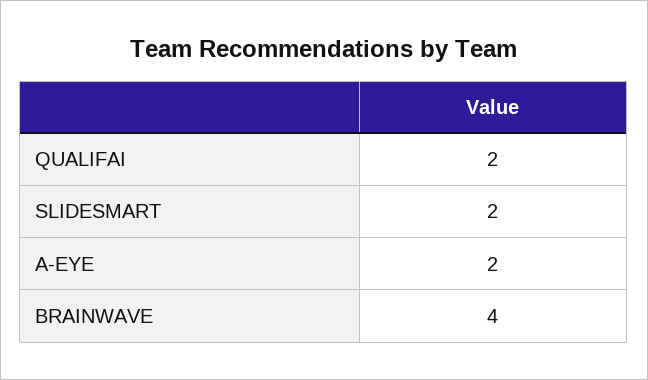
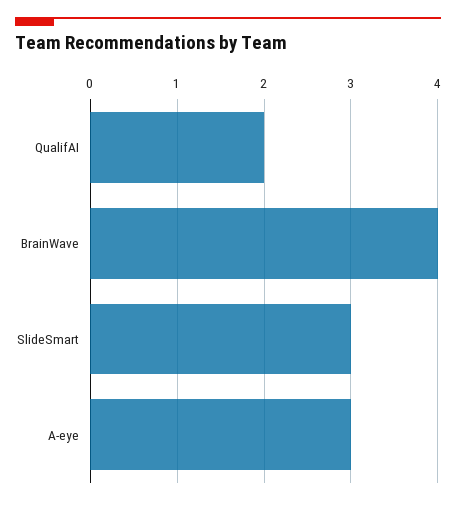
  {
    "QUALIFAI": 2,
-   "SLIDESMART": 2,
+   "SLIDESMART": 3,
-   "A-EYE": 2,
+   "A-EYE": 3,
    "BRAINWAVE": 4
  }

